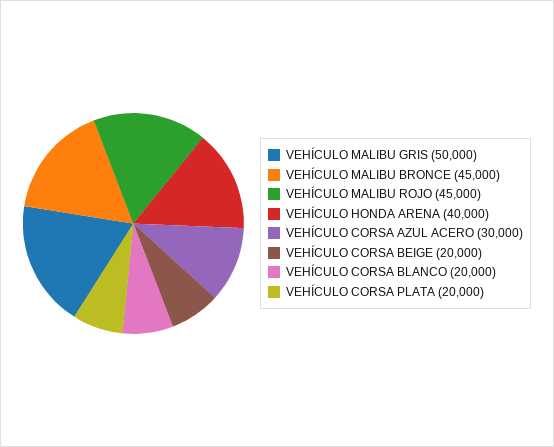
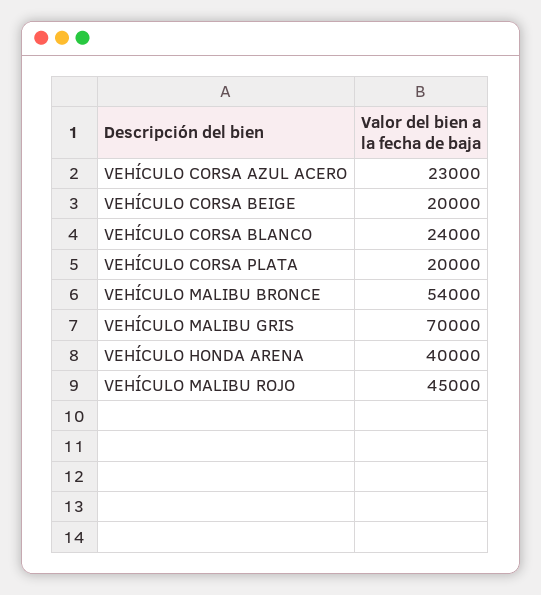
  {
-   "VEHÍCULO MALIBU GRIS": 50000,
+   "VEHÍCULO MALIBU GRIS": 70000,
-   "VEHÍCULO MALIBU BRONCE": 45000,
+   "VEHÍCULO MALIBU BRONCE": 54000,
    "VEHÍCULO MALIBU ROJO": 45000,
    "VEHÍCULO HONDA ARENA": 40000,
-   "VEHÍCULO CORSA AZUL ACERO": 30000,
+   "VEHÍCULO CORSA AZUL ACERO": 23000,
    "VEHÍCULO CORSA BEIGE": 20000,
-   "VEHÍCULO CORSA BLANCO": 20000,
+   "VEHÍCULO CORSA BLANCO": 24000,
    "VEHÍCULO CORSA PLATA": 20000
  }

